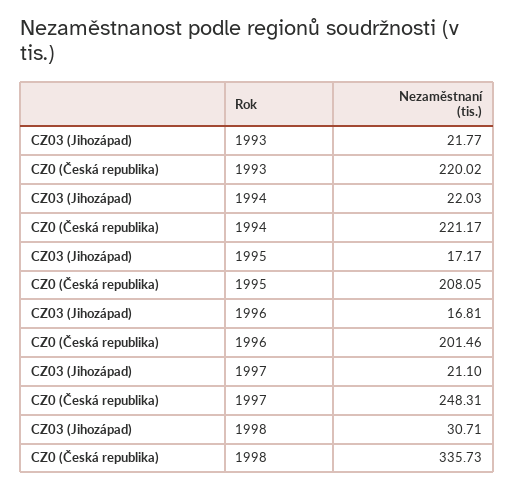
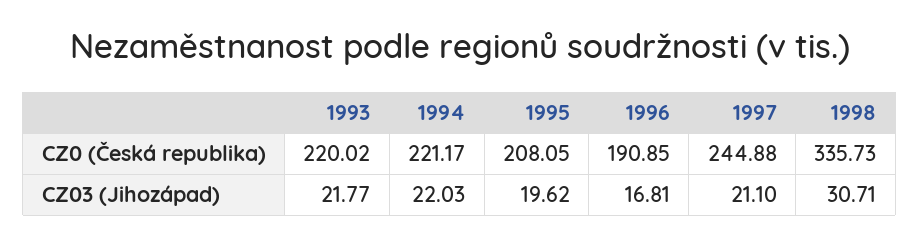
  {
    "CZ03 (Jihozápad)": {
      "1993": 21.77,
      "1994": 22.03,
-     "1995": 17.17,
+     "1995": 19.62,
      "1996": 16.81,
      "1997": 21.1,
      "1998": 30.71
    },
    "CZ0 (Česká republika)": {
      "1993": 220.02,
      "1994": 221.17,
      "1995": 208.05,
-     "1996": 201.46,
+     "1996": 190.85,
-     "1997": 248.31,
+     "1997": 244.88,
      "1998": 335.73
    }
  }

